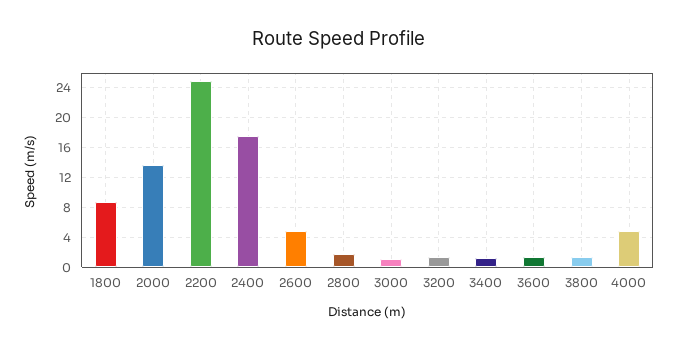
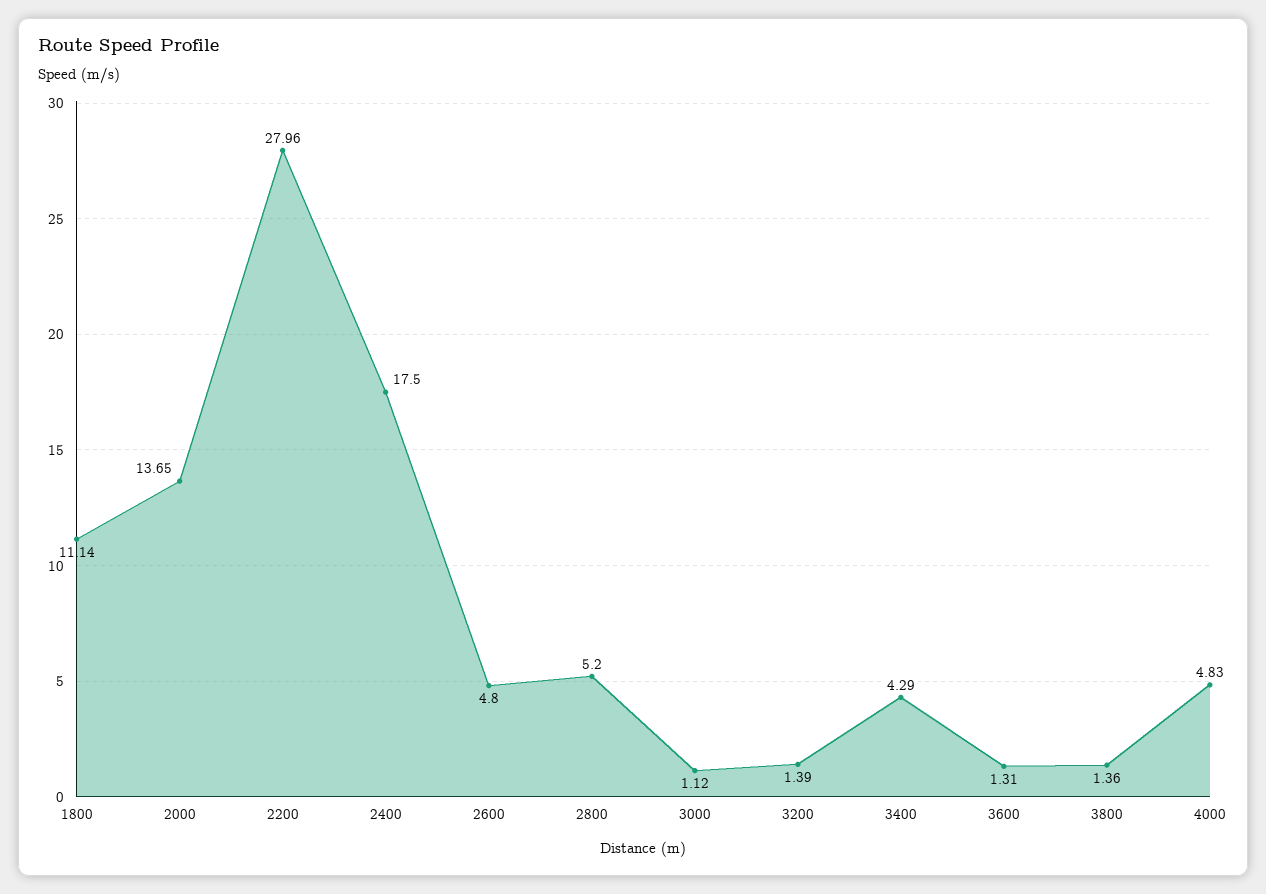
  {
-   "1800": 9,
+   "1800": 11.14,
    "2000": 13.65,
-   "2200": 25,
+   "2200": 27.96,
    "2400": 17.5,
    "2600": 4.8,
-   "2800": 2,
+   "2800": 5.2,
    "3000": 1.12,
    "3200": 1.39,
-   "3400": 1,
+   "3400": 4.29,
    "3600": 1.31,
    "3800": 1.36,
    "4000": 4.83
  }

